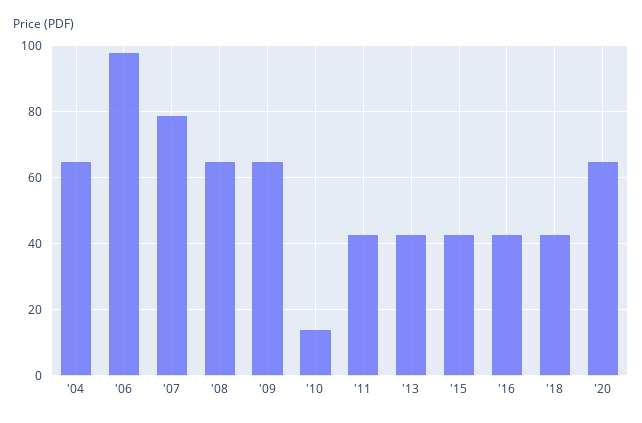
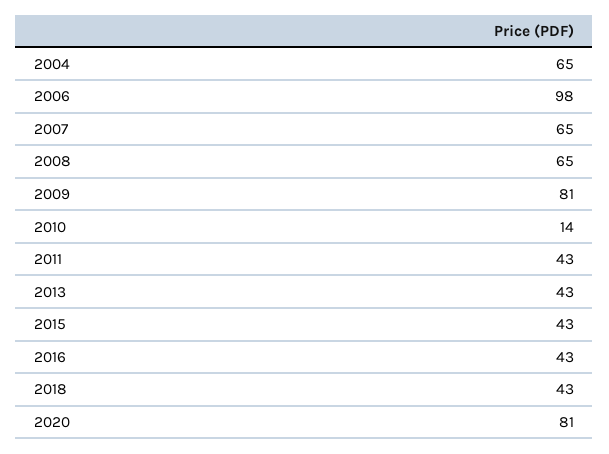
  {
    "'04": 65,
    "'06": 98,
-   "'07": 80,
+   "'07": 65,
    "'08": 65,
-   "'09": 65,
+   "'09": 81,
    "'10": 14,
    "'11": 43,
    "'13": 43,
    "'15": 43,
    "'16": 43,
    "'18": 43,
-   "'20": 65
+   "'20": 81
  }

